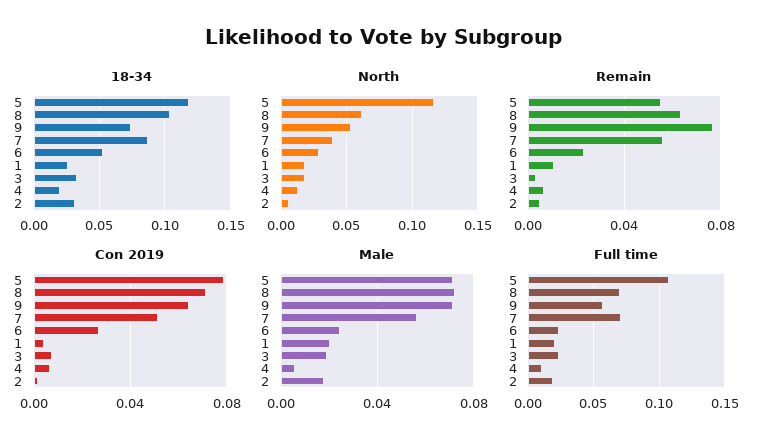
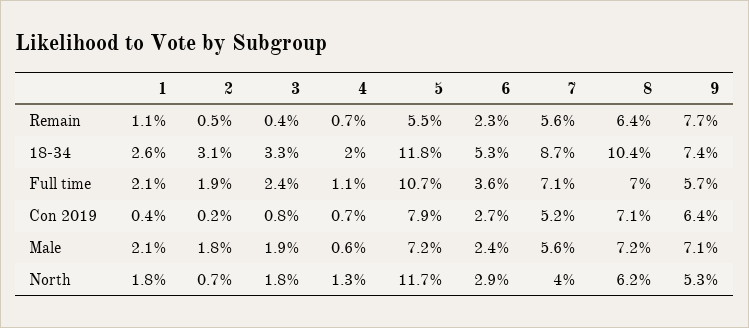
  {
    "18-34": {
      "5": 0.118,
      "8": 0.104,
      "9": 0.074,
      "7": 0.087,
      "6": 0.053,
      "1": 0.026,
      "3": 0.033,
      "4": 0.02,
      "2": 0.031
    },
    "North": {
      "5": 0.117,
      "8": 0.062,
      "9": 0.053,
      "7": 0.04,
      "6": 0.029,
      "1": 0.018,
      "3": 0.018,
      "4": 0.013,
      "2": 0.007
    },
    "Remain": {
      "5": 0.055,
      "8": 0.064,
      "9": 0.077,
      "7": 0.056,
      "6": 0.023,
      "1": 0.011,
      "3": 0.004,
      "4": 0.007,
      "2": 0.005
    },
    "Con 2019": {
      "5": 0.079,
      "8": 0.071,
      "9": 0.064,
      "7": 0.052,
      "6": 0.027,
      "1": 0.004,
      "3": 0.008,
      "4": 0.007,
      "2": 0.002
    },
    "Male": {
      "5": 0.072,
      "8": 0.072,
      "9": 0.071,
      "7": 0.056,
      "6": 0.024,
      "1": 0.021,
      "3": 0.019,
      "4": 0.006,
      "2": 0.018
    },
    "Full time": {
      "5": 0.107,
      "8": 0.07,
      "9": 0.057,
      "7": 0.071,
-     "6": 0.025,
+     "6": 0.036,
      "1": 0.021,
      "3": 0.024,
      "4": 0.011,
      "2": 0.019
    }
  }

